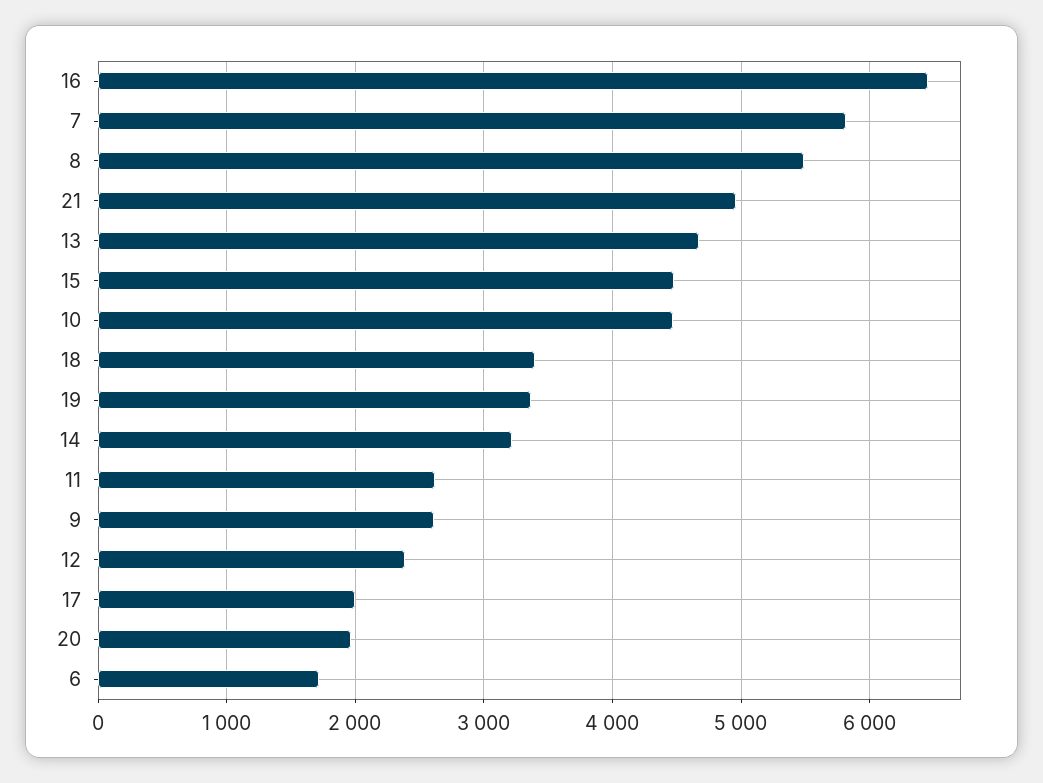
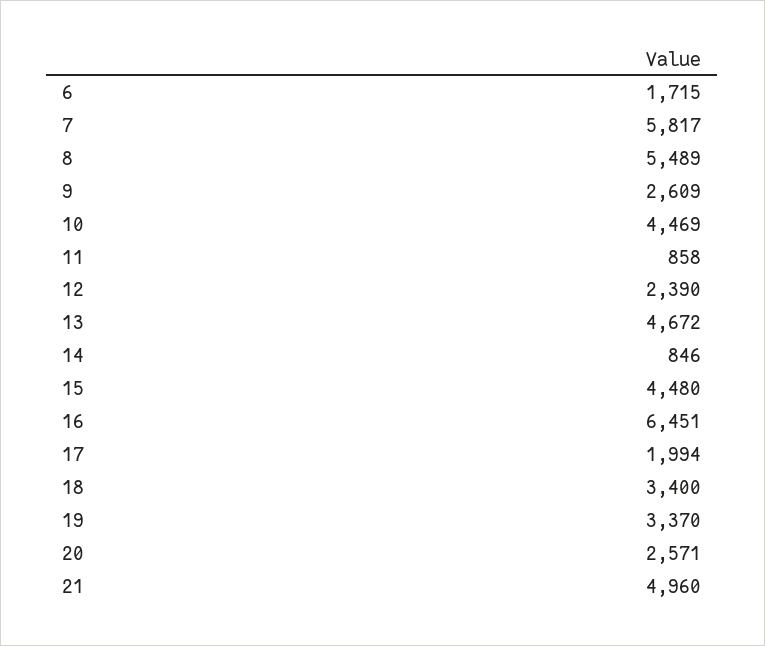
  {
    "16": 6451,
    "7": 5817,
    "8": 5489,
    "21": 4960,
    "13": 4672,
    "15": 4480,
    "10": 4469,
    "18": 3400,
    "19": 3370,
-   "14": 3200,
+   "14": 846,
-   "11": 2600,
+   "11": 858,
    "9": 2609,
    "12": 2390,
    "17": 1994,
-   "20": 2000,
+   "20": 2571,
    "6": 1715
  }

